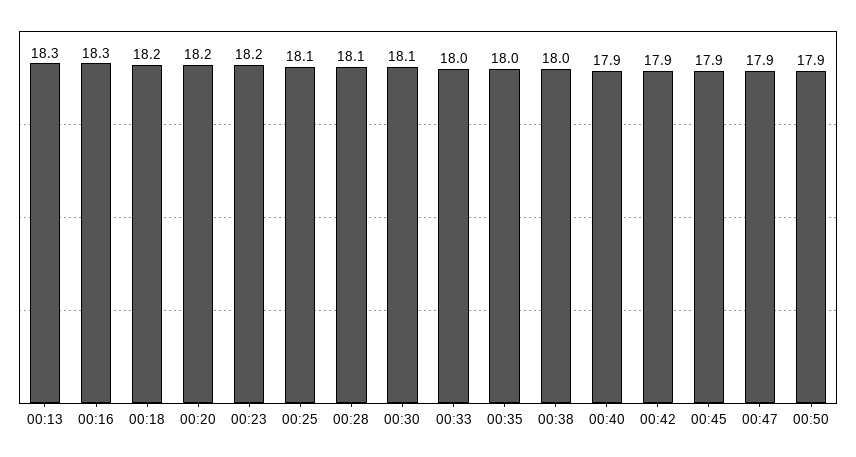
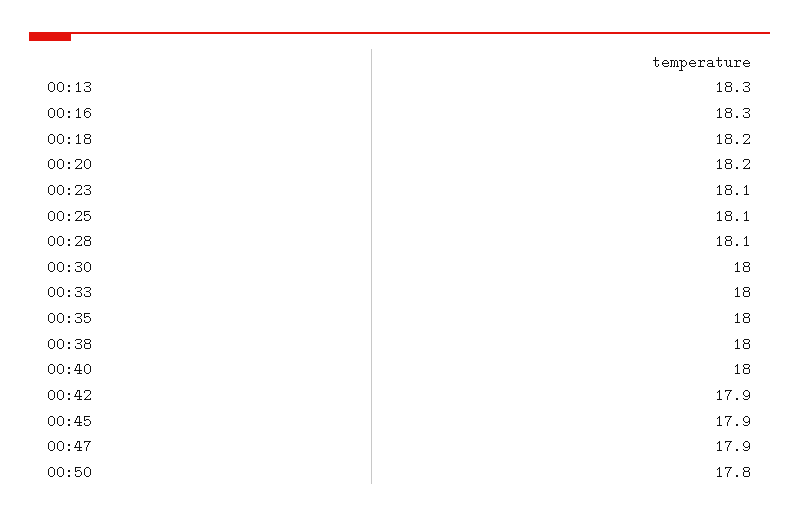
  {
    "00:13": 18.3,
    "00:16": 18.3,
    "00:18": 18.2,
    "00:20": 18.2,
-   "00:23": 18.2,
+   "00:23": 18.1,
    "00:25": 18.1,
    "00:28": 18.1,
-   "00:30": 18.1,
+   "00:30": 18,
    "00:33": 18,
    "00:35": 18,
    "00:38": 18,
-   "00:40": 17.9,
+   "00:40": 18,
    "00:42": 17.9,
    "00:45": 17.9,
    "00:47": 17.9,
-   "00:50": 17.9
+   "00:50": 17.8
  }

